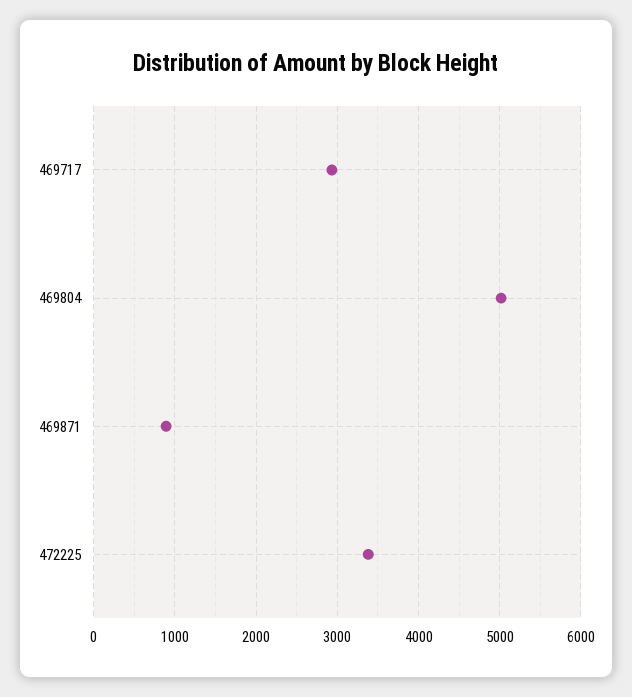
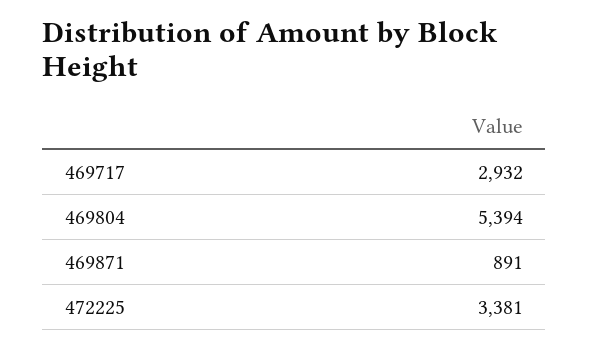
  {
    "469717": 2932,
-   "469804": 5000,
+   "469804": 5394,
    "469871": 891,
    "472225": 3381
  }

